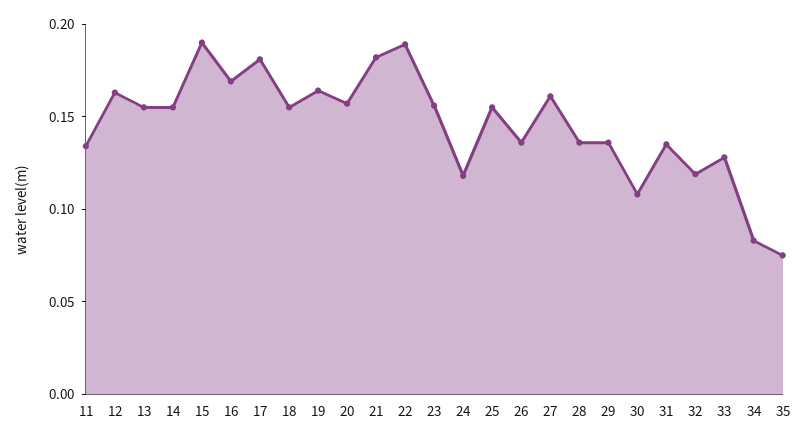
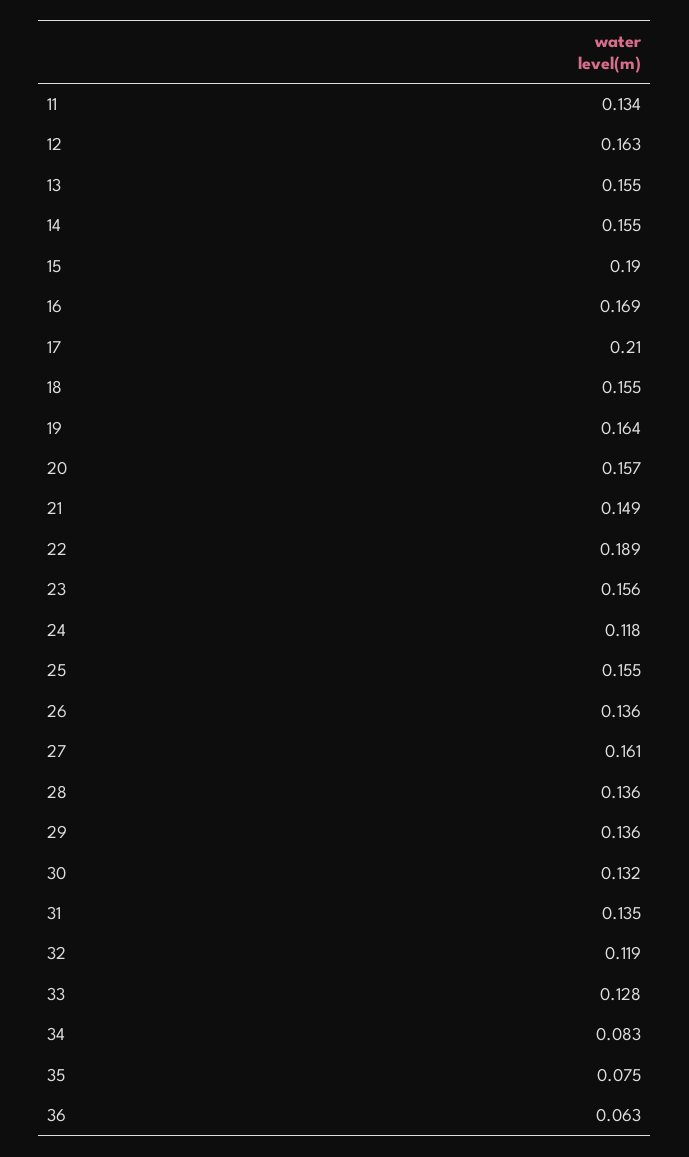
  {
    "11": 0.134,
    "12": 0.163,
    "13": 0.155,
    "14": 0.155,
    "15": 0.19,
    "16": 0.169,
-   "17": 0.18,
+   "17": 0.21,
    "18": 0.155,
    "19": 0.164,
    "20": 0.157,
-   "21": 0.18,
+   "21": 0.149,
    "22": 0.189,
    "23": 0.156,
    "24": 0.118,
    "25": 0.155,
    "26": 0.136,
    "27": 0.161,
    "28": 0.136,
    "29": 0.136,
-   "30": 0.11,
+   "30": 0.132,
    "31": 0.135,
    "32": 0.119,
    "33": 0.128,
    "34": 0.083,
-   "35": 0.075
+   "35": 0.075,
+   "36": 0.063
  }

